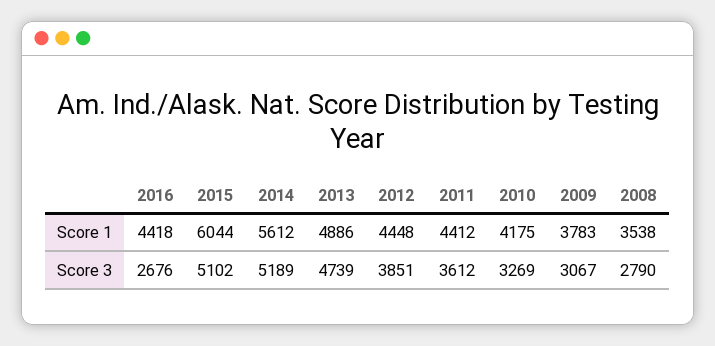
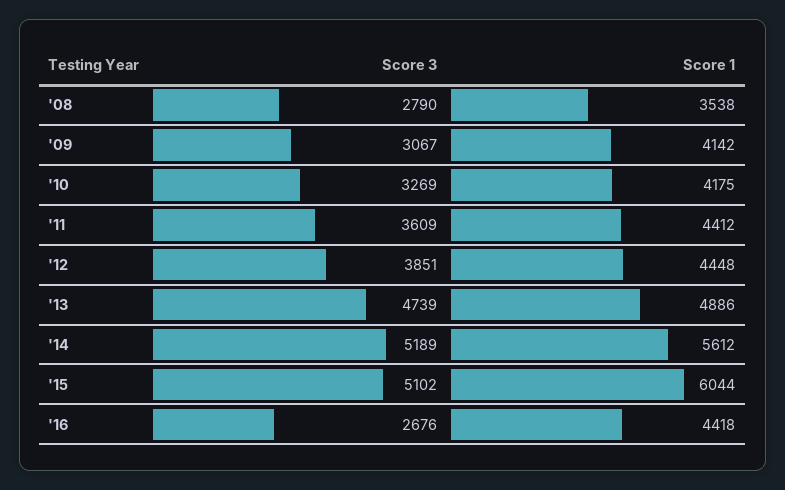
  {
    "2016": {
      "Score 1": 4418,
      "Score 3": 2676
    },
    "2015": {
      "Score 1": 6044,
      "Score 3": 5102
    },
    "2014": {
      "Score 1": 5612,
      "Score 3": 5189
    },
    "2013": {
      "Score 1": 4886,
      "Score 3": 4739
    },
    "2012": {
      "Score 1": 4448,
      "Score 3": 3851
    },
    "2011": {
      "Score 1": 4412,
-     "Score 3": 3612
+     "Score 3": 3609
    },
    "2010": {
      "Score 1": 4175,
      "Score 3": 3269
    },
    "2009": {
-     "Score 1": 3783,
+     "Score 1": 4142,
      "Score 3": 3067
    },
    "2008": {
      "Score 1": 3538,
      "Score 3": 2790
    }
  }

